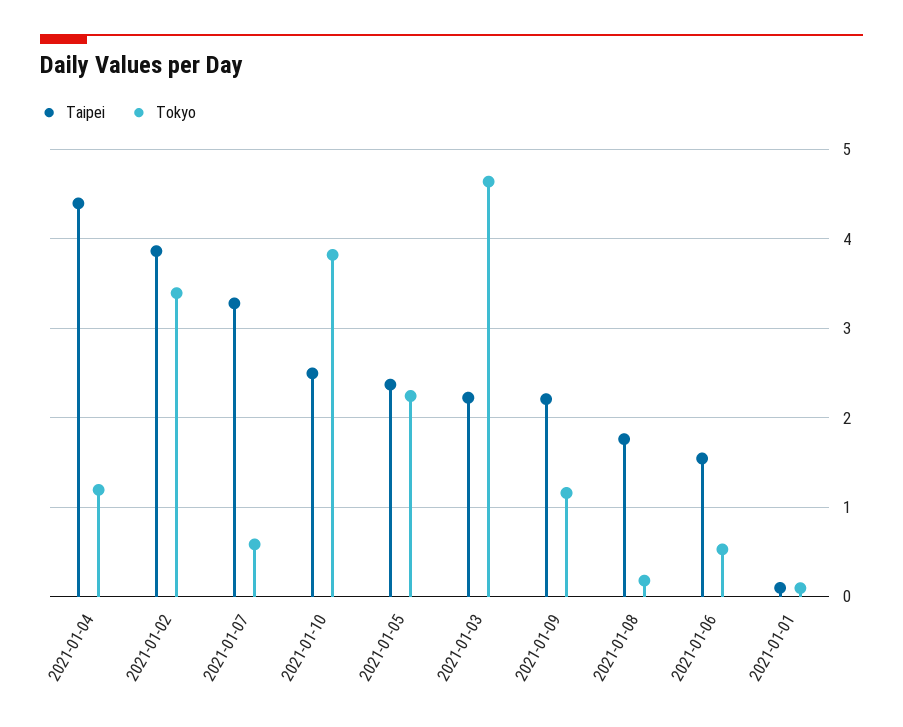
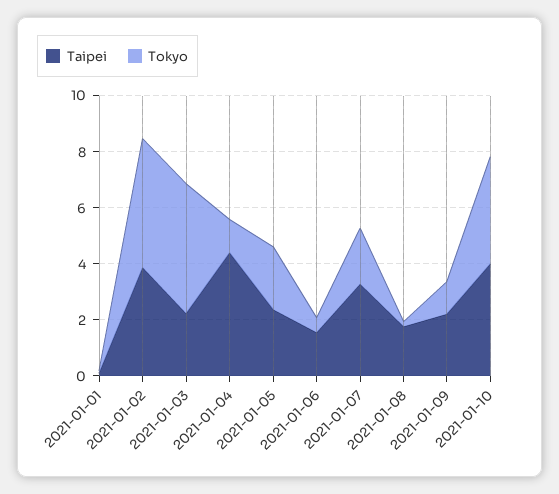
  {
    "Taipei": {
      "2021-01-04": 4.4,
      "2021-01-02": 3.9,
      "2021-01-07": 3.3,
-     "2021-01-10": 2.5,
+     "2021-01-10": 4,
      "2021-01-05": 2.4,
      "2021-01-03": 2.2,
      "2021-01-09": 2.2,
      "2021-01-08": 1.8,
      "2021-01-06": 1.5,
      "2021-01-01": 0.1
    },
    "Tokyo": {
      "2021-01-04": 1.2,
-     "2021-01-02": 3.4,
+     "2021-01-02": 4.5,
-     "2021-01-07": 0.6,
+     "2021-01-07": 2,
      "2021-01-10": 3.8,
      "2021-01-05": 2.2,
      "2021-01-03": 4.6,
      "2021-01-09": 1.2,
      "2021-01-08": 0.2,
      "2021-01-06": 0.5,
      "2021-01-01": 0.1
    }
  }

